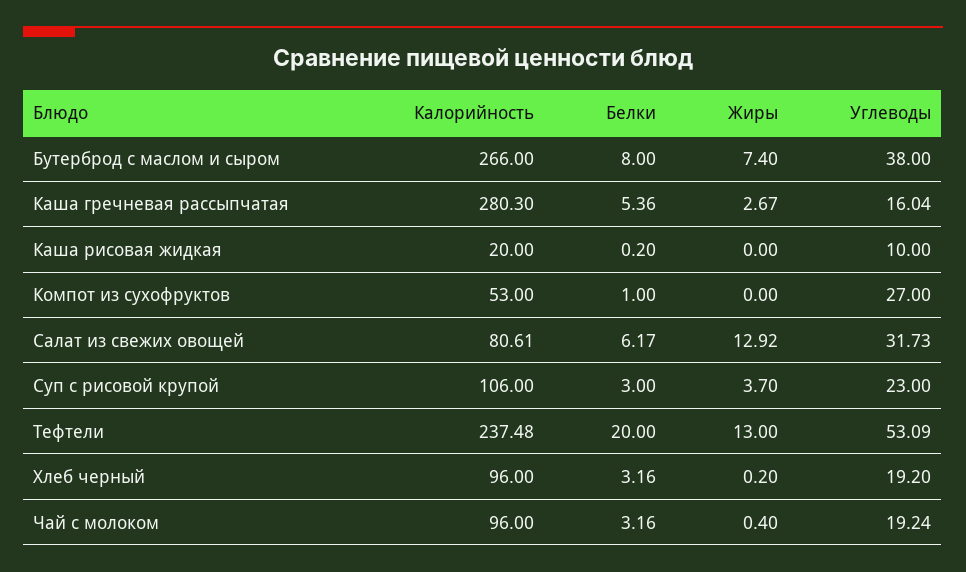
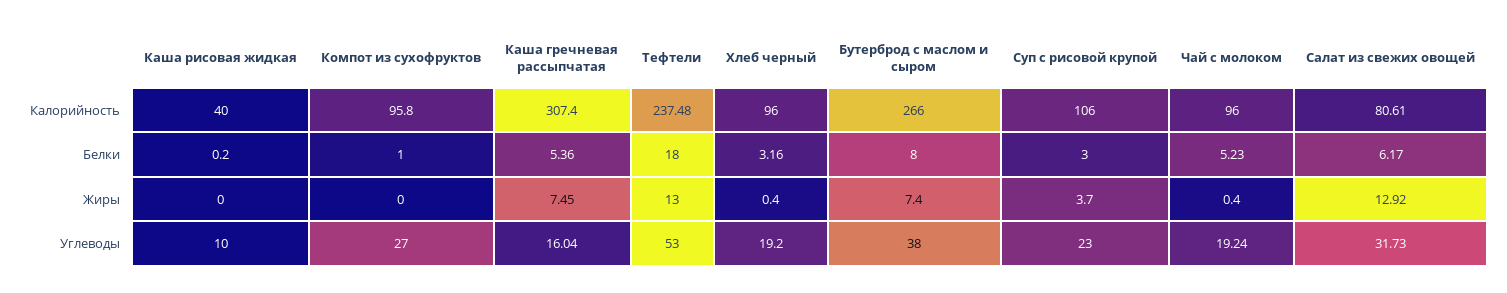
  {
    "Калорийность": {
      "Бутерброд с маслом и сыром": 266,
-     "Каша гречневая рассыпчатая": 280.3,
+     "Каша гречневая рассыпчатая": 307.4,
-     "Каша рисовая жидкая": 20,
+     "Каша рисовая жидкая": 40,
-     "Компот из сухофруктов": 53,
+     "Компот из сухофруктов": 95.8,
      "Салат из свежих овощей": 80.61,
      "Суп с рисовой крупой": 106,
      "Тефтели": 237.48,
      "Хлеб черный": 96,
      "Чай с молоком": 96
    },
    "Белки": {
      "Бутерброд с маслом и сыром": 8,
      "Каша гречневая рассыпчатая": 5.36,
      "Каша рисовая жидкая": 0.2,
      "Компот из сухофруктов": 1,
      "Салат из свежих овощей": 6.17,
      "Суп с рисовой крупой": 3,
-     "Тефтели": 20,
+     "Тефтели": 18,
      "Хлеб черный": 3.16,
-     "Чай с молоком": 3.16
+     "Чай с молоком": 5.23
    },
    "Жиры": {
      "Бутерброд с маслом и сыром": 7.4,
-     "Каша гречневая рассыпчатая": 2.67,
+     "Каша гречневая рассыпчатая": 7.45,
      "Каша рисовая жидкая": 0,
      "Компот из сухофруктов": 0,
      "Салат из свежих овощей": 12.92,
      "Суп с рисовой крупой": 3.7,
      "Тефтели": 13,
-     "Хлеб черный": 0.2,
+     "Хлеб черный": 0.4,
      "Чай с молоком": 0.4
    },
    "Углеводы": {
      "Бутерброд с маслом и сыром": 38,
      "Каша гречневая рассыпчатая": 16.04,
      "Каша рисовая жидкая": 10,
      "Компот из сухофруктов": 27,
      "Салат из свежих овощей": 31.73,
      "Суп с рисовой крупой": 23,
-     "Тефтели": 53.09,
+     "Тефтели": 53,
      "Хлеб черный": 19.2,
      "Чай с молоком": 19.24
    }
  }

